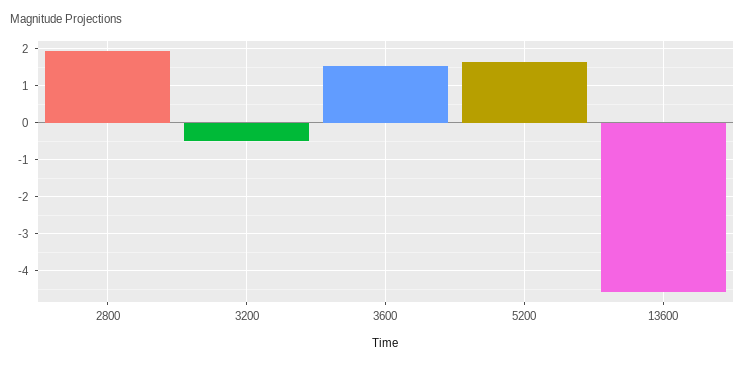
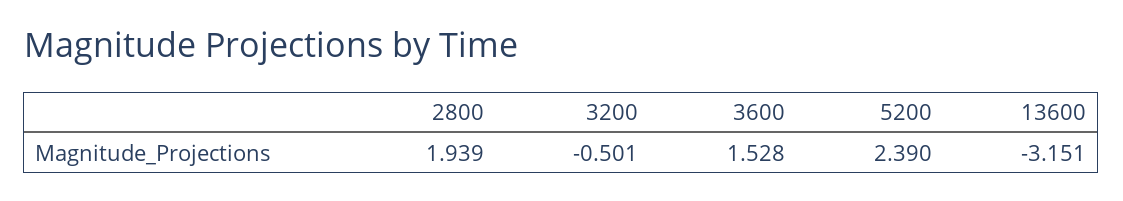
  {
    "2800": 1.939,
    "3200": -0.501,
    "3600": 1.528,
-   "5200": 1.6,
+   "5200": 2.39,
-   "13600": -4.6
+   "13600": -3.151
  }

